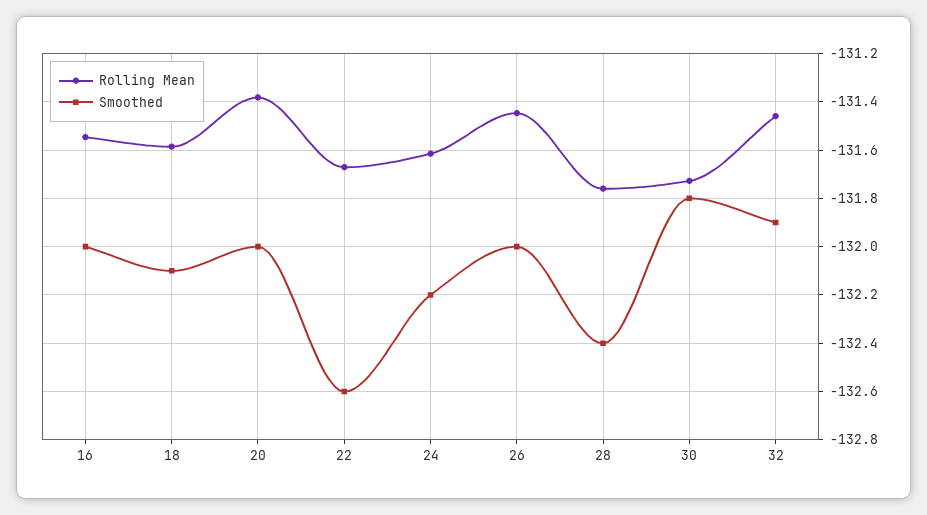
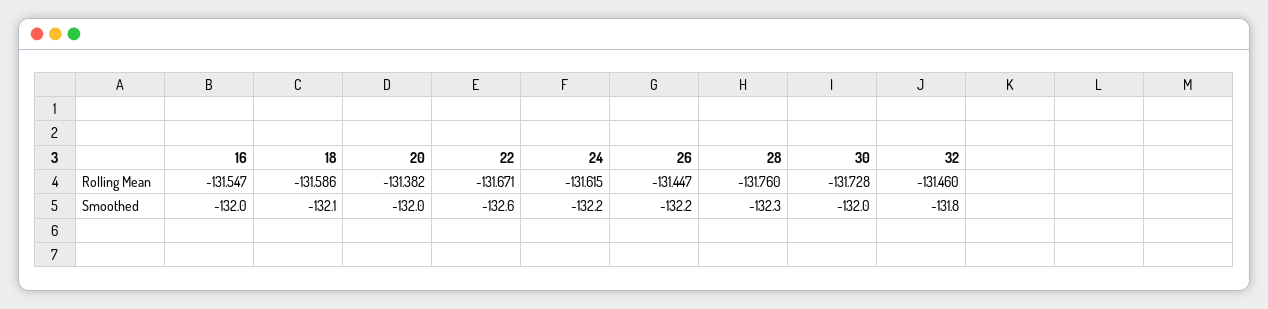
  {
    "Rolling Mean": {
      "16": -131.547,
      "18": -131.586,
      "20": -131.382,
      "22": -131.671,
      "24": -131.615,
      "26": -131.447,
      "28": -131.76,
      "30": -131.728,
      "32": -131.46
    },
    "Smoothed": {
      "16": -132,
      "18": -132.1,
      "20": -132,
      "22": -132.6,
      "24": -132.2,
-     "26": -132,
+     "26": -132.2,
-     "28": -132.4,
+     "28": -132.3,
-     "30": -131.8,
+     "30": -132,
-     "32": -131.9
+     "32": -131.8
    }
  }

